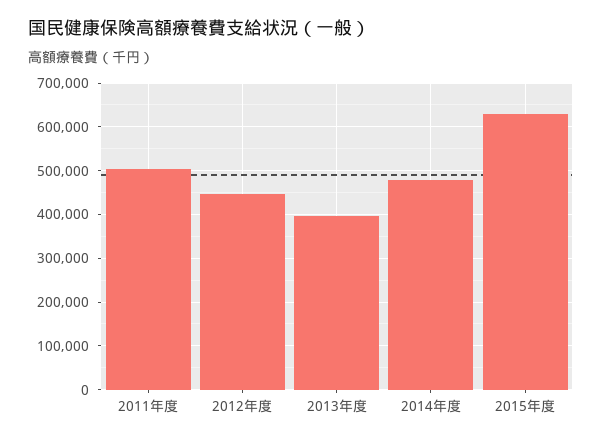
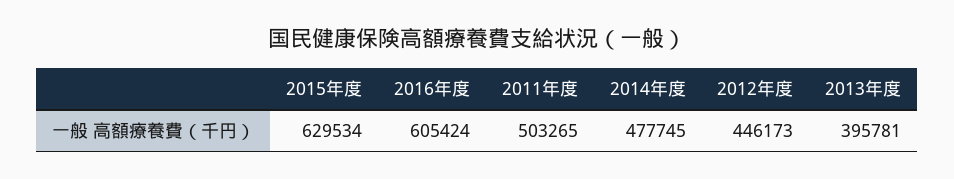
  {
    "2011年度": 503265,
    "2012年度": 446173,
    "2013年度": 395781,
    "2014年度": 477745,
-   "2015年度": 629534
+   "2015年度": 629534,
+   "2016年度": 605424
  }

